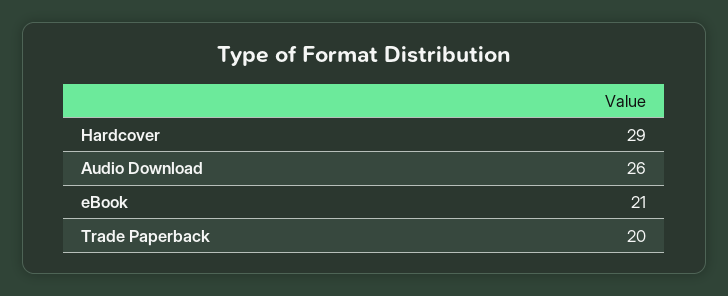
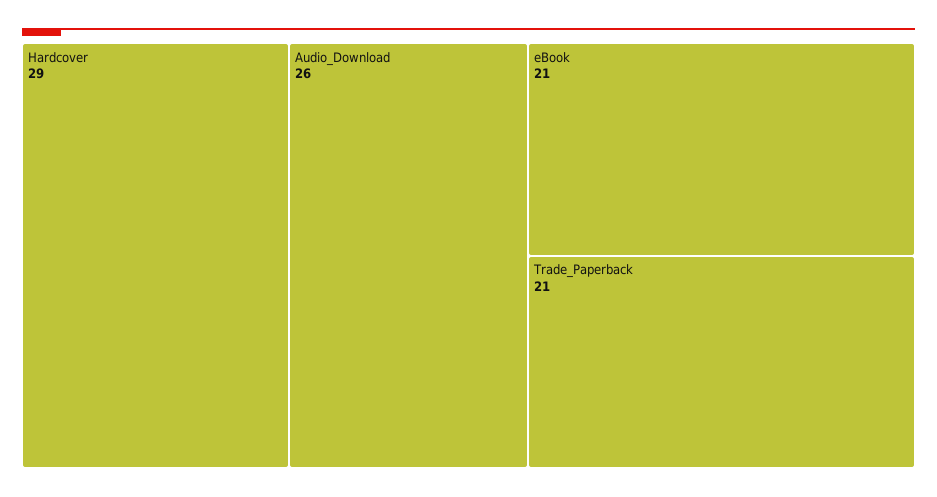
  {
    "Hardcover": 29,
    "Audio Download": 26,
    "eBook": 21,
-   "Trade Paperback": 20
+   "Trade Paperback": 21
  }

